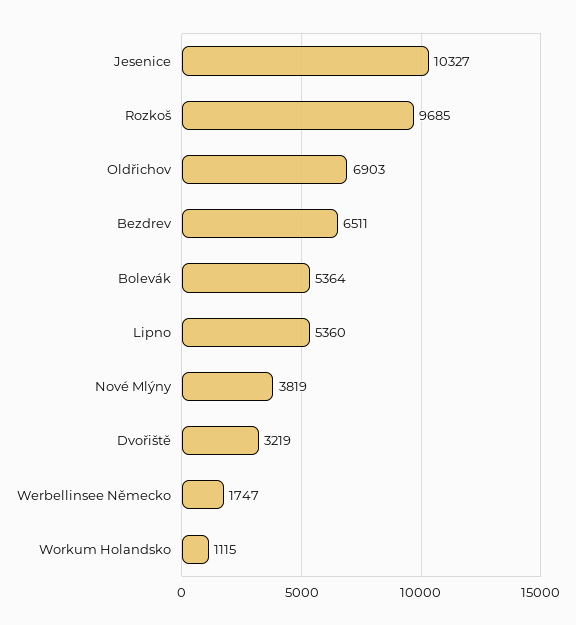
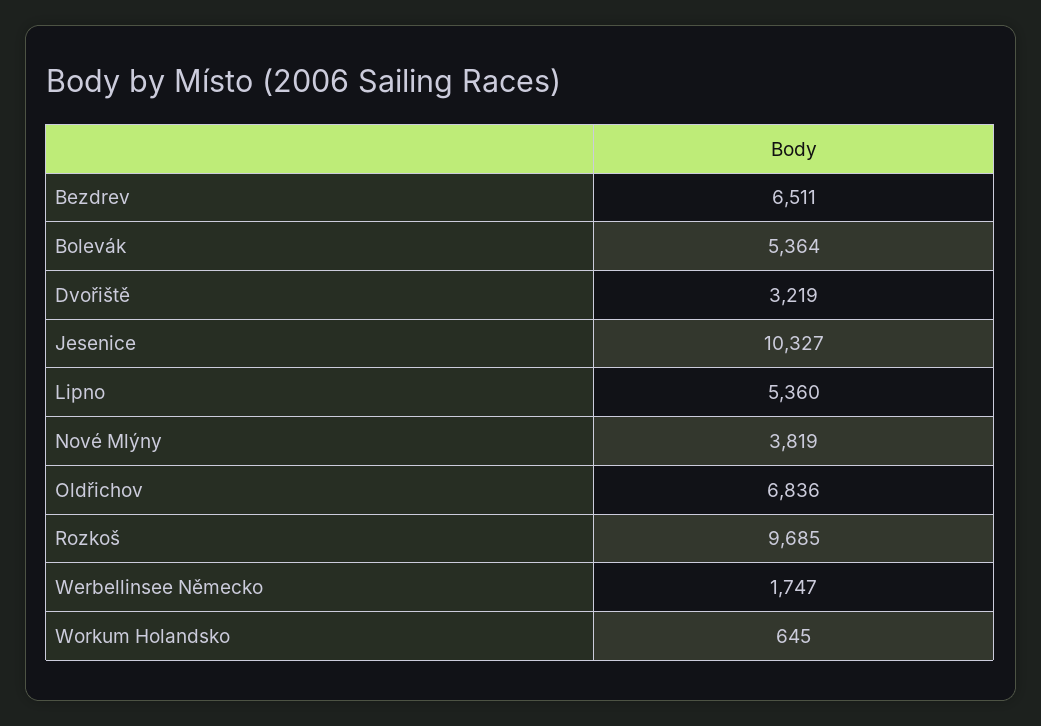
  {
    "Jesenice": 10327,
    "Rozkoš": 9685,
-   "Oldřichov": 6903,
+   "Oldřichov": 6836,
    "Bezdrev": 6511,
    "Bolevák": 5364,
    "Lipno": 5360,
    "Nové Mlýny": 3819,
    "Dvořiště": 3219,
    "Werbellinsee Německo": 1747,
-   "Workum Holandsko": 1115
+   "Workum Holandsko": 645
  }

